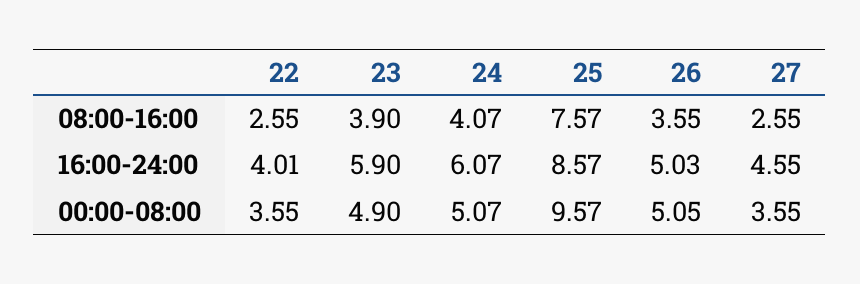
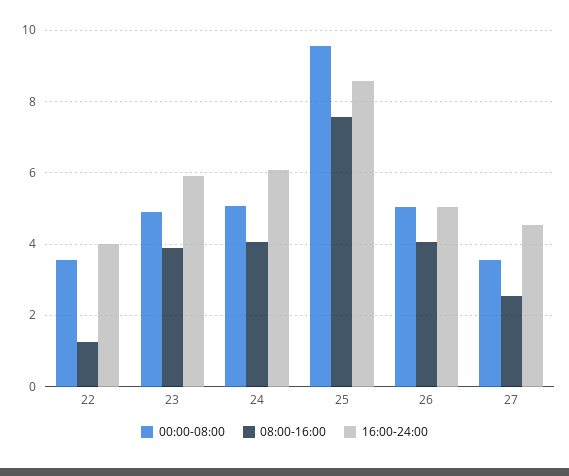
  {
    "08:00-16:00": {
-     "22": 2.55,
+     "22": 1.2,
      "23": 3.9,
      "24": 4.07,
      "25": 7.57,
-     "26": 3.55,
+     "26": 4,
      "27": 2.55
    },
    "16:00-24:00": {
      "22": 4.01,
      "23": 5.9,
      "24": 6.07,
      "25": 8.57,
      "26": 5.03,
      "27": 4.55
    },
    "00:00-08:00": {
      "22": 3.55,
      "23": 4.9,
      "24": 5.07,
      "25": 9.57,
      "26": 5.05,
      "27": 3.55
    }
  }

